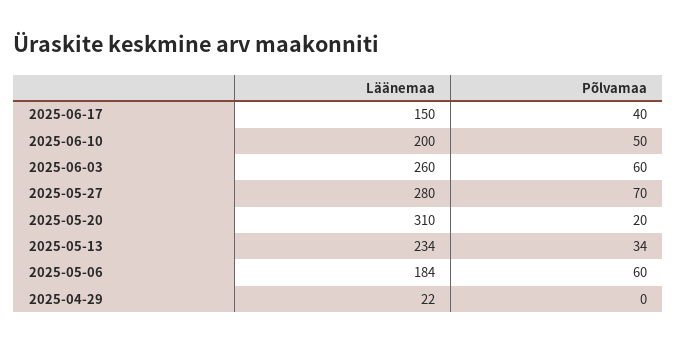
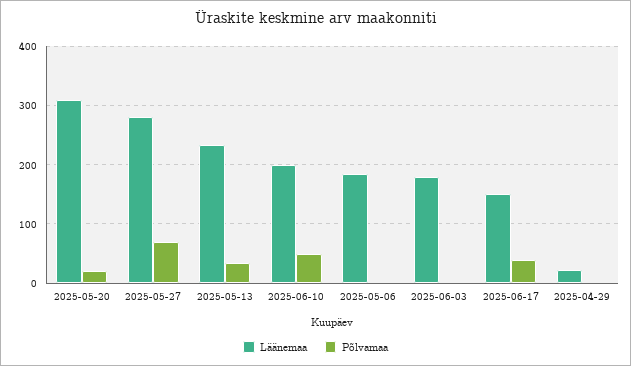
  {
    "Läänemaa": {
      "2025-06-17": 150,
      "2025-06-10": 200,
-     "2025-06-03": 260,
+     "2025-06-03": 180,
      "2025-05-27": 280,
      "2025-05-20": 310,
      "2025-05-13": 234,
      "2025-05-06": 184,
      "2025-04-29": 22
    },
    "Põlvamaa": {
      "2025-06-17": 40,
      "2025-06-10": 50,
-     "2025-06-03": 60,
+     "2025-06-03": 0,
      "2025-05-27": 70,
      "2025-05-20": 20,
      "2025-05-13": 34,
-     "2025-05-06": 60,
+     "2025-05-06": 0,
      "2025-04-29": 0
    }
  }

